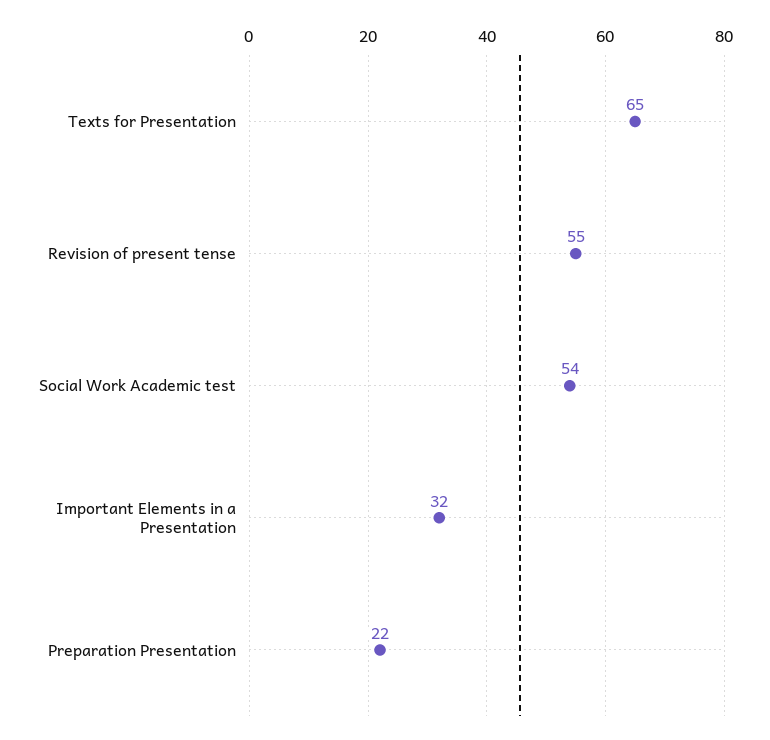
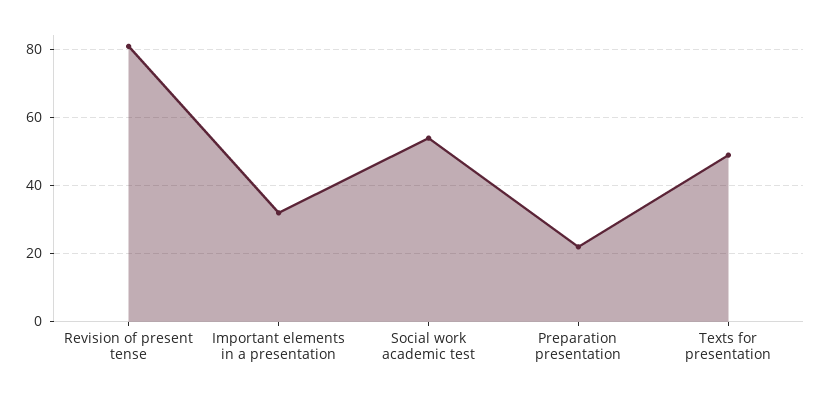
  {
-   "Texts for Presentation": 65,
+   "Texts for Presentation": 50,
-   "Revision of present tense": 55,
+   "Revision of present tense": 80,
    "Social Work Academic test": 54,
    "Important Elements in a Presentation": 32,
    "Preparation Presentation": 22
  }

